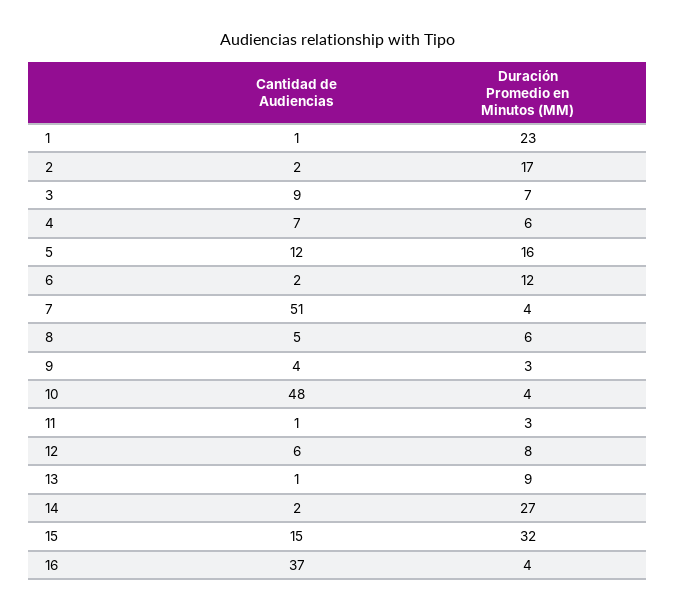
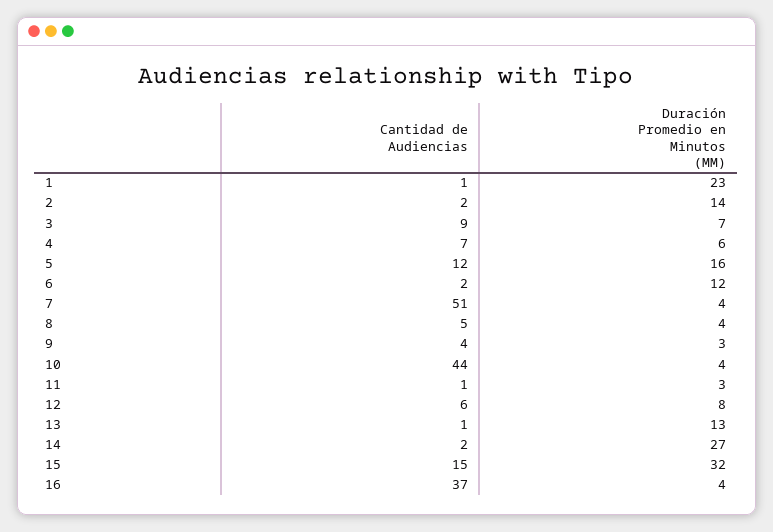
  {
    "Cantidad de Audiencias": {
      "1": 1,
      "2": 2,
      "3": 9,
      "4": 7,
      "5": 12,
      "6": 2,
      "7": 51,
      "8": 5,
      "9": 4,
-     "10": 48,
+     "10": 44,
      "11": 1,
      "12": 6,
      "13": 1,
      "14": 2,
      "15": 15,
      "16": 37
    },
    "Duración Promedio en Minutos (MM)": {
      "1": 23,
-     "2": 17,
+     "2": 14,
      "3": 7,
      "4": 6,
      "5": 16,
      "6": 12,
      "7": 4,
-     "8": 6,
+     "8": 4,
      "9": 3,
      "10": 4,
      "11": 3,
      "12": 8,
-     "13": 9,
+     "13": 13,
      "14": 27,
      "15": 32,
      "16": 4
    }
  }

